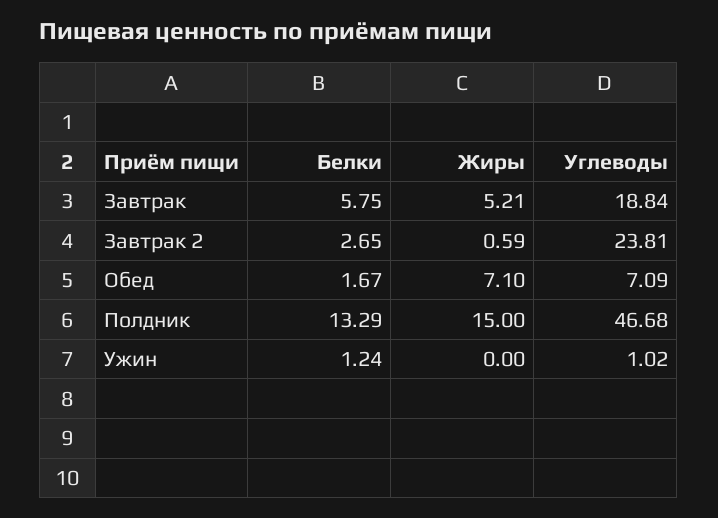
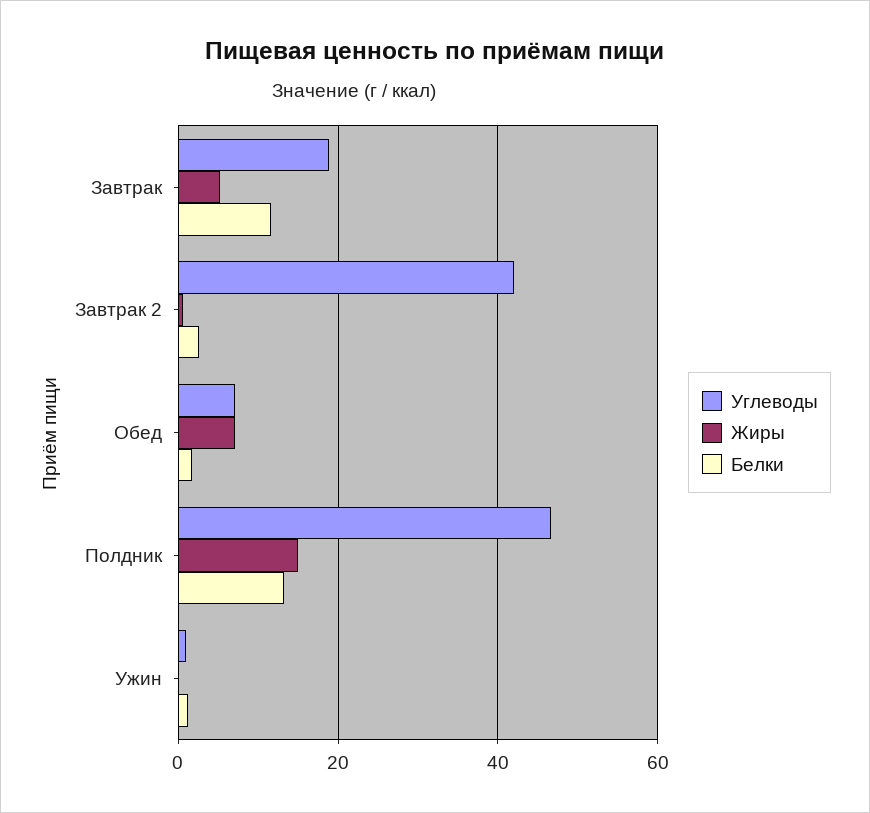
  {
    "Белки": {
-     "Завтрак": 5.75,
+     "Завтрак": 12,
      "Завтрак 2": 2.65,
      "Обед": 1.67,
      "Полдник": 13.29,
      "Ужин": 1.24
    },
    "Жиры": {
      "Завтрак": 5.21,
      "Завтрак 2": 0.59,
      "Обед": 7.1,
      "Полдник": 15,
      "Ужин": 0
    },
    "Углеводы": {
      "Завтрак": 18.84,
-     "Завтрак 2": 23.81,
+     "Завтрак 2": 42,
      "Обед": 7.09,
      "Полдник": 46.68,
      "Ужин": 1.02
    }
  }

